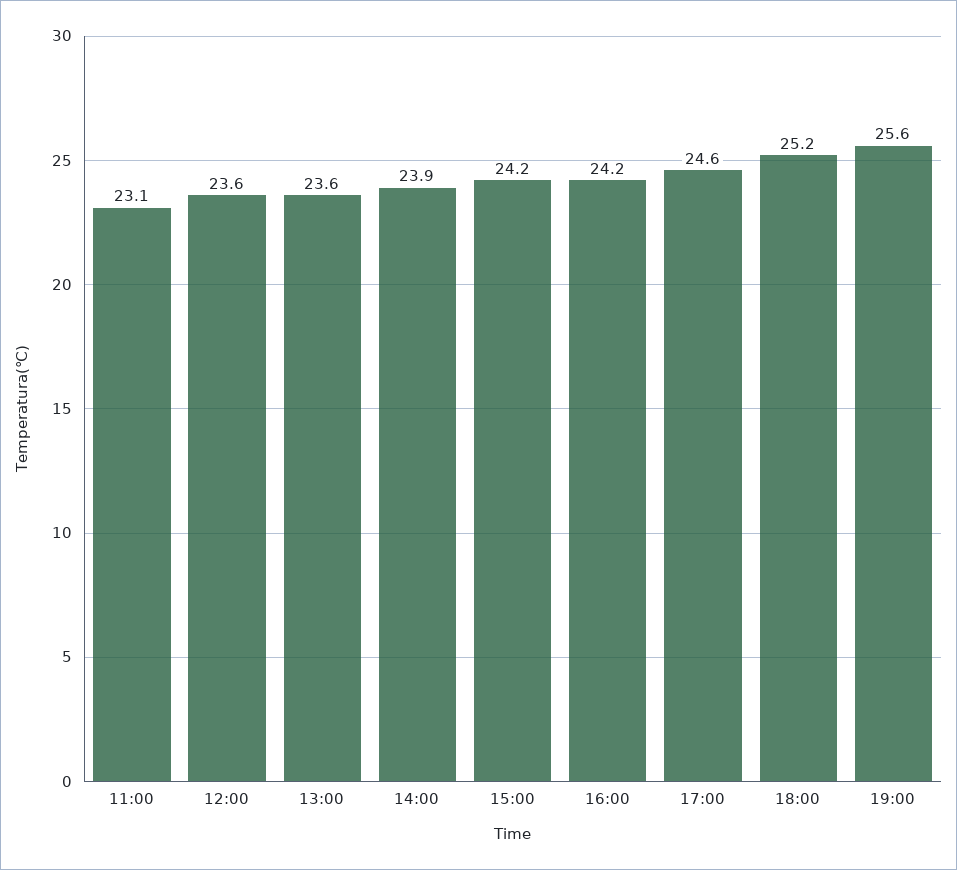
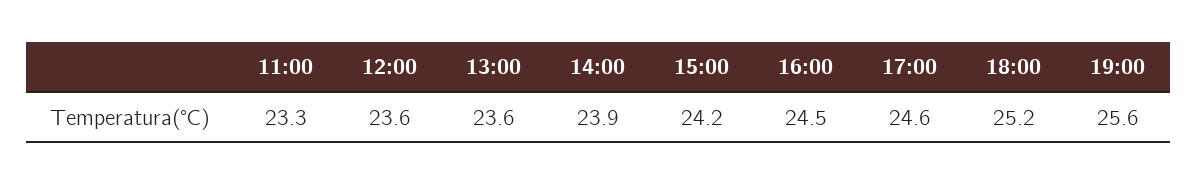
  {
-   "11:00": 23.1,
+   "11:00": 23.3,
    "12:00": 23.6,
    "13:00": 23.6,
    "14:00": 23.9,
    "15:00": 24.2,
-   "16:00": 24.2,
+   "16:00": 24.5,
    "17:00": 24.6,
    "18:00": 25.2,
    "19:00": 25.6
  }

